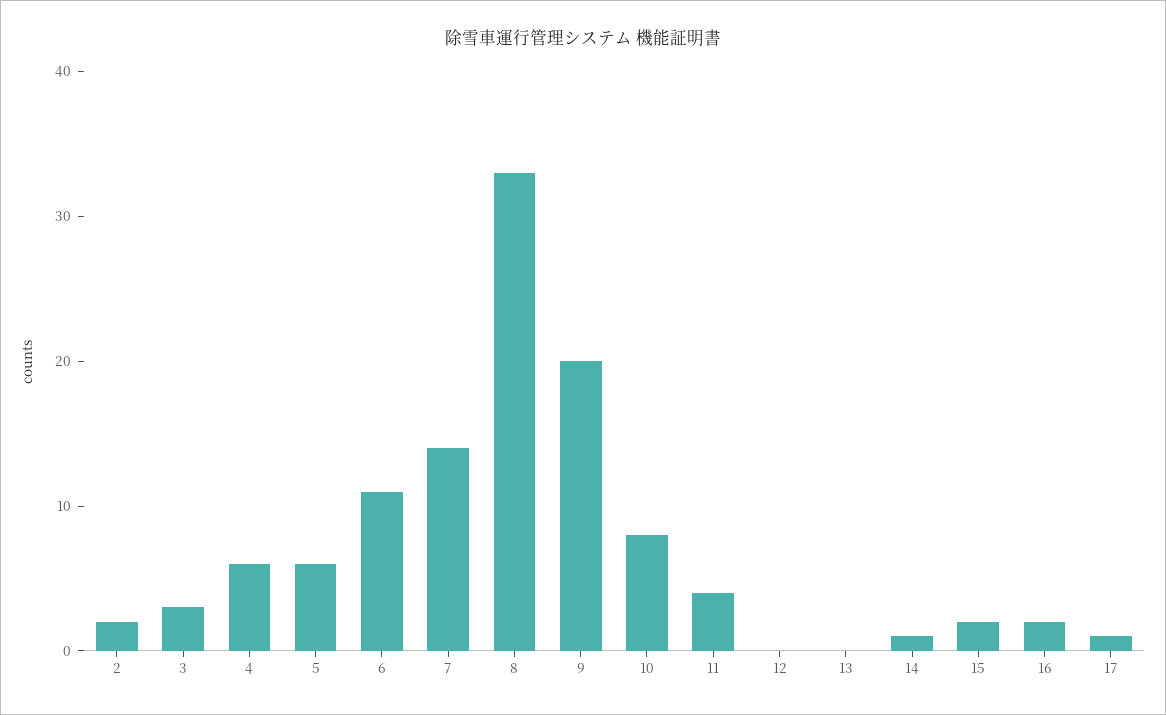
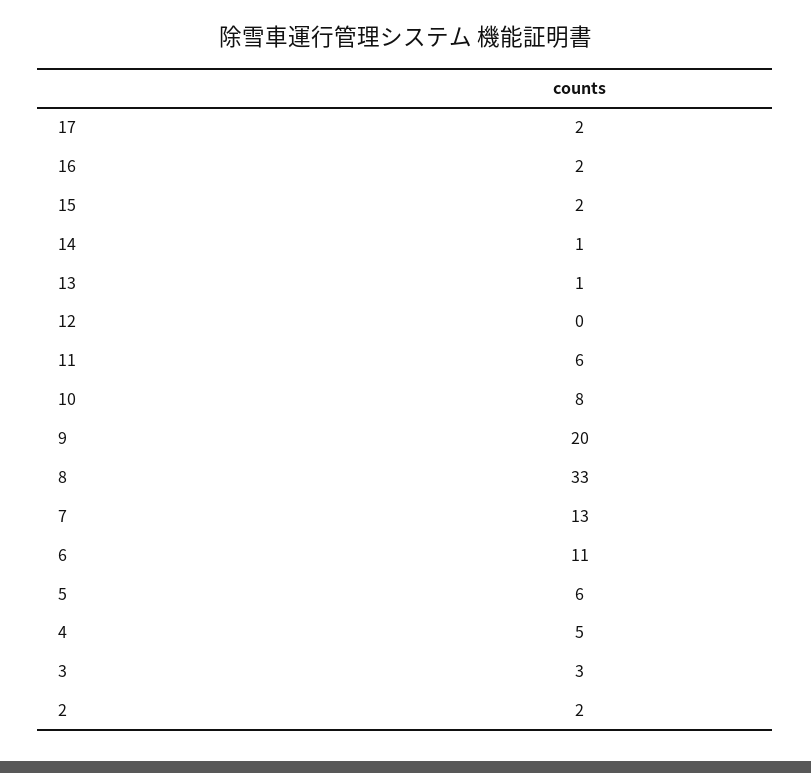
  {
    "2": 2,
    "3": 3,
-   "4": 6,
+   "4": 5,
    "5": 6,
    "6": 11,
-   "7": 14,
+   "7": 13,
    "8": 33,
    "9": 20,
    "10": 8,
-   "11": 4,
+   "11": 6,
    "12": 0,
-   "13": 0,
+   "13": 1,
    "14": 1,
    "15": 2,
    "16": 2,
-   "17": 1
+   "17": 2
  }

